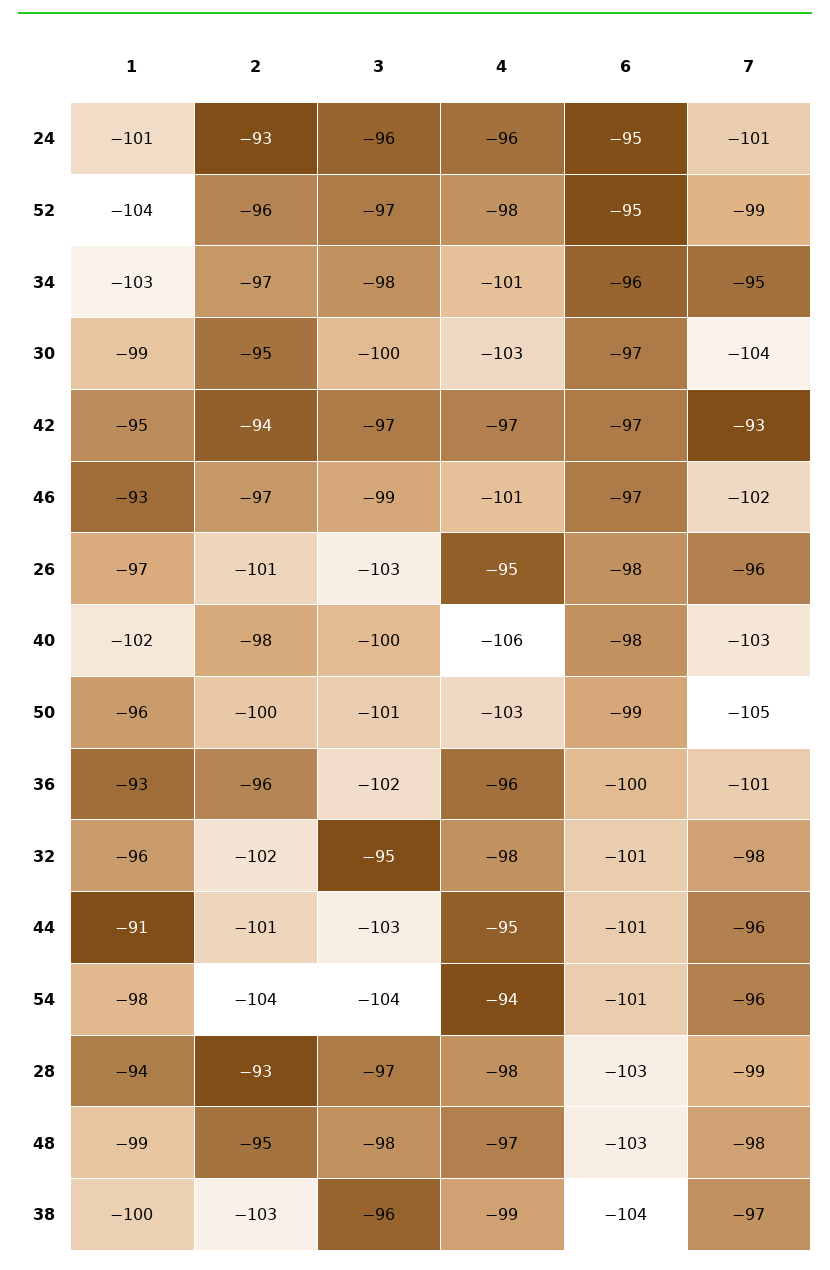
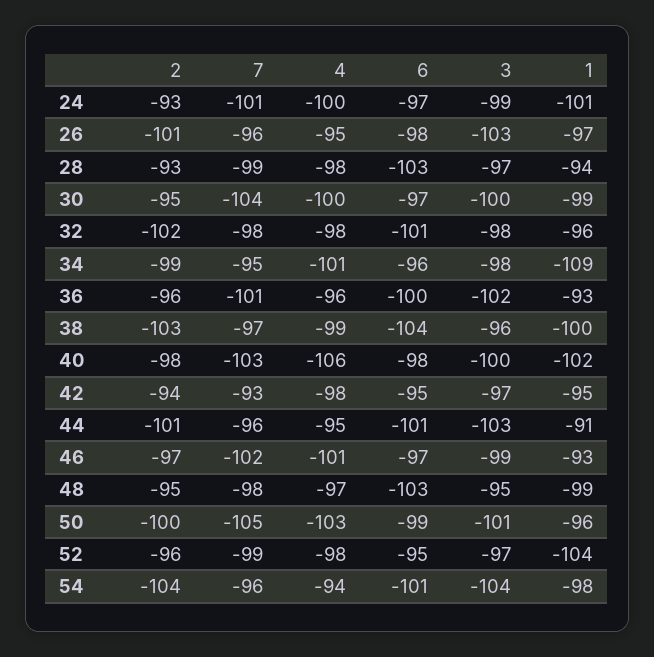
  {
    "1": {
      "24": -101,
      "52": -104,
-     "34": -103,
+     "34": -109,
      "30": -99,
      "42": -95,
      "46": -93,
      "26": -97,
      "40": -102,
      "50": -96,
      "36": -93,
      "32": -96,
      "44": -91,
      "54": -98,
      "28": -94,
      "48": -99,
      "38": -100
    },
    "2": {
      "24": -93,
      "52": -96,
-     "34": -97,
+     "34": -99,
      "30": -95,
      "42": -94,
      "46": -97,
      "26": -101,
      "40": -98,
      "50": -100,
      "36": -96,
      "32": -102,
      "44": -101,
      "54": -104,
      "28": -93,
      "48": -95,
      "38": -103
    },
    "3": {
-     "24": -96,
+     "24": -99,
      "52": -97,
      "34": -98,
      "30": -100,
      "42": -97,
      "46": -99,
      "26": -103,
      "40": -100,
      "50": -101,
      "36": -102,
-     "32": -95,
+     "32": -98,
      "44": -103,
      "54": -104,
      "28": -97,
-     "48": -98,
+     "48": -95,
      "38": -96
    },
    "4": {
-     "24": -96,
+     "24": -100,
      "52": -98,
      "34": -101,
-     "30": -103,
+     "30": -100,
-     "42": -97,
+     "42": -98,
      "46": -101,
      "26": -95,
      "40": -106,
      "50": -103,
      "36": -96,
      "32": -98,
      "44": -95,
      "54": -94,
      "28": -98,
      "48": -97,
      "38": -99
    },
    "6": {
-     "24": -95,
+     "24": -97,
      "52": -95,
      "34": -96,
      "30": -97,
-     "42": -97,
+     "42": -95,
      "46": -97,
      "26": -98,
      "40": -98,
      "50": -99,
      "36": -100,
      "32": -101,
      "44": -101,
      "54": -101,
      "28": -103,
      "48": -103,
      "38": -104
    },
    "7": {
      "24": -101,
      "52": -99,
      "34": -95,
      "30": -104,
      "42": -93,
      "46": -102,
      "26": -96,
      "40": -103,
      "50": -105,
      "36": -101,
      "32": -98,
      "44": -96,
      "54": -96,
      "28": -99,
      "48": -98,
      "38": -97
    }
  }

